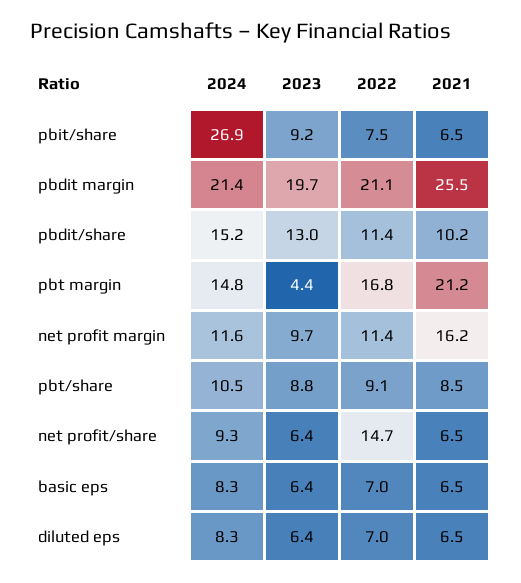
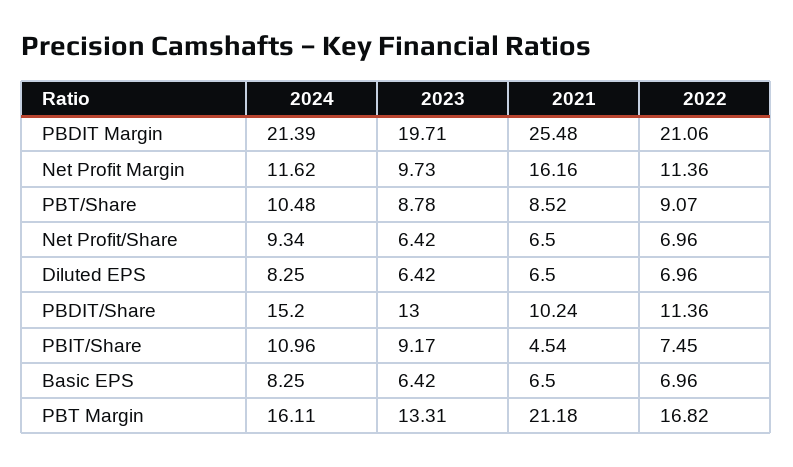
  {
    "2024": {
-     "pbit/share": 26.9,
+     "pbit/share": 10.96,
      "pbdit margin": 21.39,
      "pbdit/share": 15.2,
-     "pbt margin": 14.8,
+     "pbt margin": 16.11,
      "net profit margin": 11.62,
      "pbt/share": 10.48,
      "net profit/share": 9.34,
      "basic eps": 8.25,
      "diluted eps": 8.25
    },
    "2023": {
      "pbit/share": 9.17,
      "pbdit margin": 19.71,
      "pbdit/share": 13,
-     "pbt margin": 4.4,
+     "pbt margin": 13.31,
      "net profit margin": 9.73,
      "pbt/share": 8.78,
      "net profit/share": 6.42,
      "basic eps": 6.42,
      "diluted eps": 6.42
    },
    "2022": {
      "pbit/share": 7.45,
      "pbdit margin": 21.06,
      "pbdit/share": 11.36,
      "pbt margin": 16.82,
      "net profit margin": 11.36,
      "pbt/share": 9.07,
-     "net profit/share": 14.7,
+     "net profit/share": 6.96,
      "basic eps": 6.96,
      "diluted eps": 6.96
    },
    "2021": {
-     "pbit/share": 6.5,
+     "pbit/share": 4.54,
      "pbdit margin": 25.48,
      "pbdit/share": 10.24,
      "pbt margin": 21.18,
      "net profit margin": 16.16,
      "pbt/share": 8.52,
      "net profit/share": 6.5,
      "basic eps": 6.5,
      "diluted eps": 6.5
    }
  }

